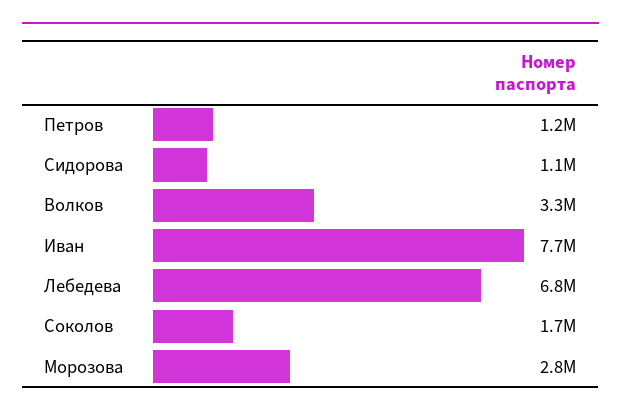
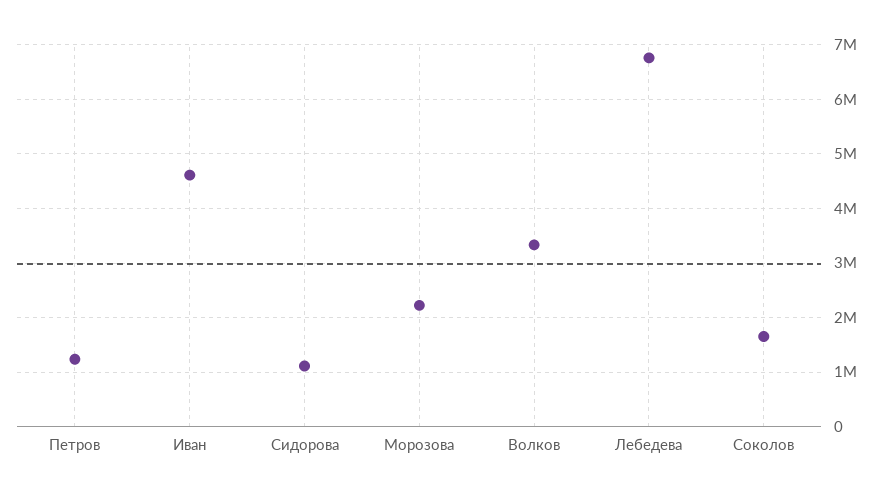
  {
    "Петров": 1200000,
    "Сидорова": 1100000,
    "Волков": 3300000,
-   "Иван": 7700000,
+   "Иван": 4600000,
    "Лебедева": 6800000,
    "Соколов": 1700000,
-   "Морозова": 2800000
+   "Морозова": 2200000
  }

